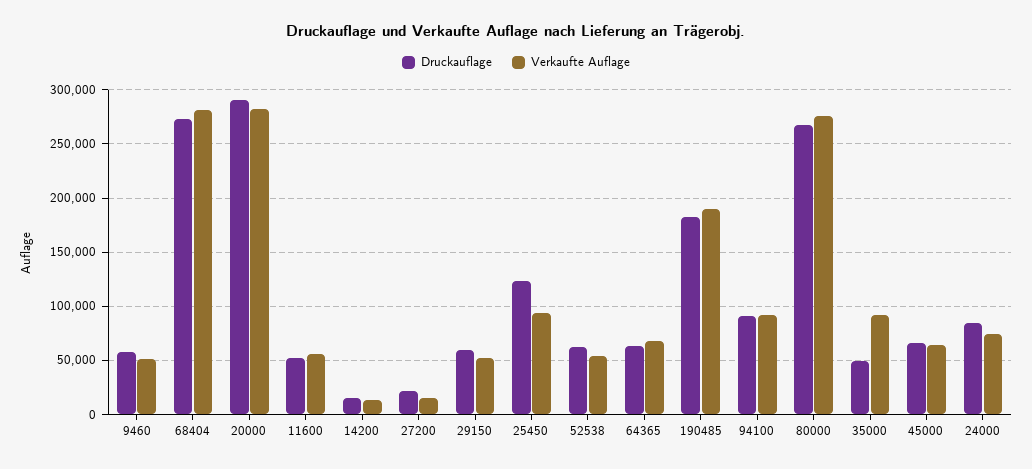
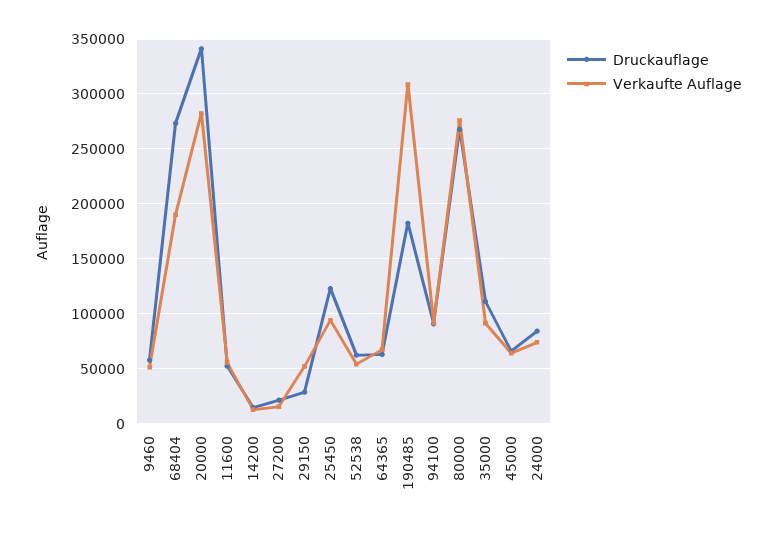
  {
    "Druckauflage": {
      "9460": 60000,
      "68404": 270000,
-     "20000": 290000,
+     "20000": 340000,
      "11600": 50000,
      "14200": 10000,
      "27200": 20000,
-     "29150": 60000,
+     "29150": 30000,
      "25450": 120000,
      "52538": 60000,
      "64365": 60000,
      "190485": 180000,
      "94100": 90000,
      "80000": 270000,
-     "35000": 50000,
+     "35000": 110000,
      "45000": 70000,
      "24000": 80000
    },
    "Verkaufte Auflage": {
      "9460": 50000,
-     "68404": 280000,
+     "68404": 190000,
      "20000": 280000,
      "11600": 60000,
      "14200": 10000,
      "27200": 20000,
      "29150": 50000,
      "25450": 90000,
      "52538": 50000,
      "64365": 70000,
-     "190485": 190000,
+     "190485": 310000,
      "94100": 90000,
      "80000": 280000,
      "35000": 90000,
      "45000": 60000,
      "24000": 70000
    }
  }

